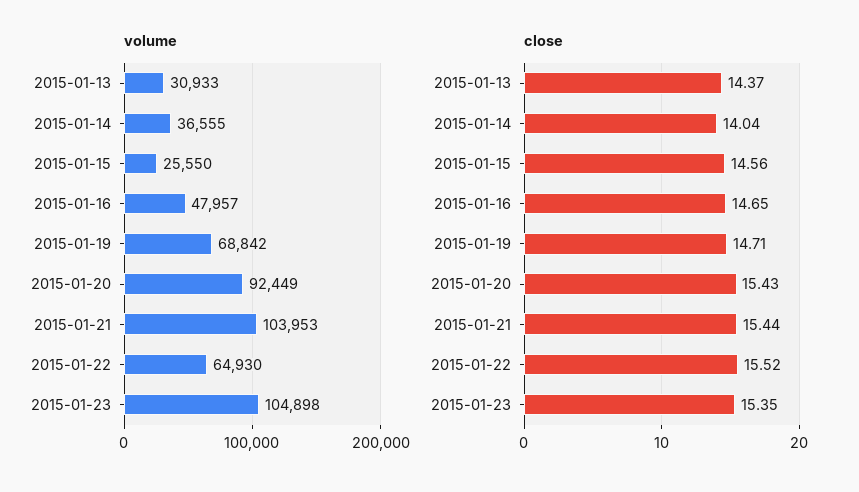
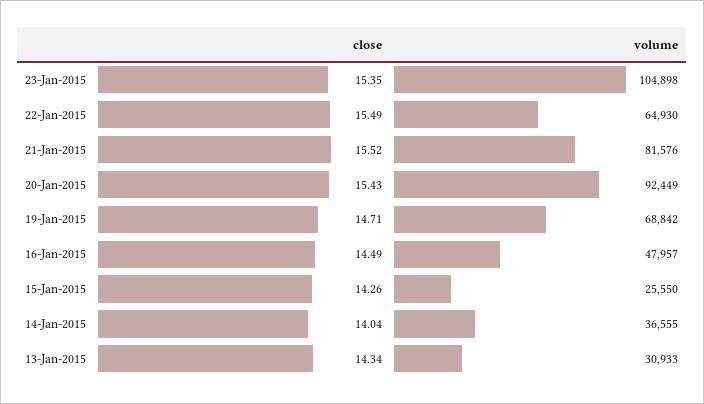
  {
    "volume": {
      "2015-01-13": 30933,
      "2015-01-14": 36555,
      "2015-01-15": 25550,
      "2015-01-16": 47957,
      "2015-01-19": 68842,
      "2015-01-20": 92449,
-     "2015-01-21": 103953,
+     "2015-01-21": 81576,
      "2015-01-22": 64930,
      "2015-01-23": 104898
    },
    "close": {
-     "2015-01-13": 14.37,
+     "2015-01-13": 14.34,
      "2015-01-14": 14.04,
-     "2015-01-15": 14.56,
+     "2015-01-15": 14.26,
-     "2015-01-16": 14.65,
+     "2015-01-16": 14.49,
      "2015-01-19": 14.71,
      "2015-01-20": 15.43,
-     "2015-01-21": 15.44,
+     "2015-01-21": 15.52,
-     "2015-01-22": 15.52,
+     "2015-01-22": 15.49,
      "2015-01-23": 15.35
    }
  }

